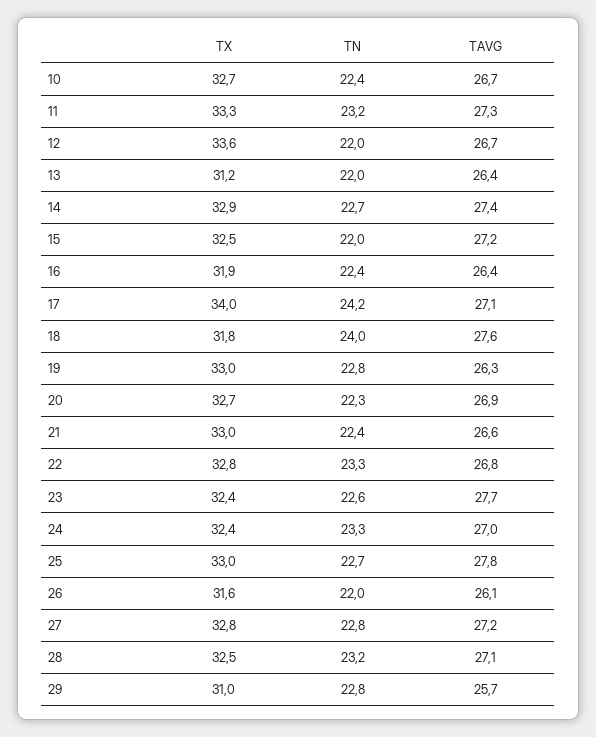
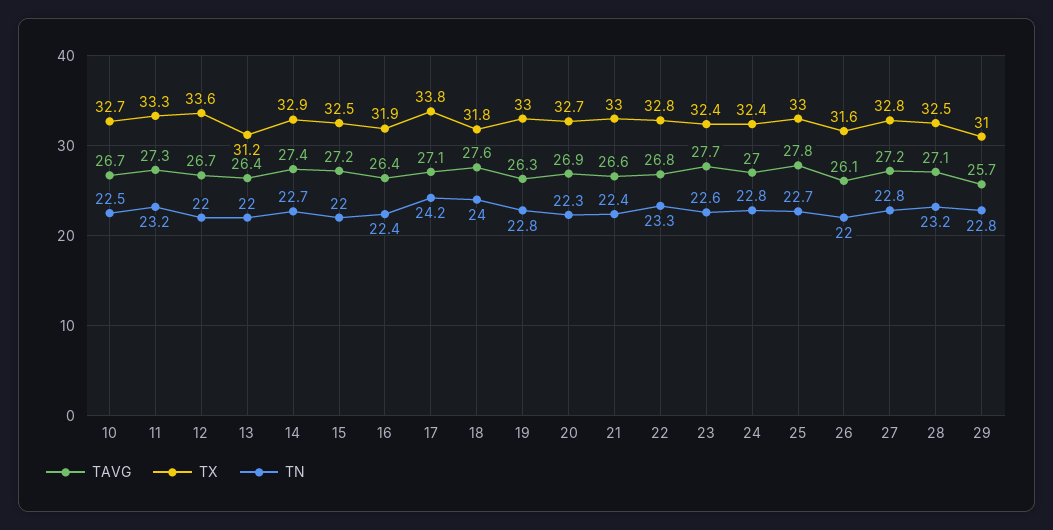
  {
    "TX": {
      "10": 32.7,
      "11": 33.3,
      "12": 33.6,
      "13": 31.2,
      "14": 32.9,
      "15": 32.5,
      "16": 31.9,
-     "17": 34,
+     "17": 33.8,
      "18": 31.8,
      "19": 33,
      "20": 32.7,
      "21": 33,
      "22": 32.8,
      "23": 32.4,
      "24": 32.4,
      "25": 33,
      "26": 31.6,
      "27": 32.8,
      "28": 32.5,
      "29": 31
    },
    "TN": {
-     "10": 22.4,
+     "10": 22.5,
      "11": 23.2,
      "12": 22,
      "13": 22,
      "14": 22.7,
      "15": 22,
      "16": 22.4,
      "17": 24.2,
      "18": 24,
      "19": 22.8,
      "20": 22.3,
      "21": 22.4,
      "22": 23.3,
      "23": 22.6,
-     "24": 23.3,
+     "24": 22.8,
      "25": 22.7,
      "26": 22,
      "27": 22.8,
      "28": 23.2,
      "29": 22.8
    },
    "TAVG": {
      "10": 26.7,
      "11": 27.3,
      "12": 26.7,
      "13": 26.4,
      "14": 27.4,
      "15": 27.2,
      "16": 26.4,
      "17": 27.1,
      "18": 27.6,
      "19": 26.3,
      "20": 26.9,
      "21": 26.6,
      "22": 26.8,
      "23": 27.7,
      "24": 27,
      "25": 27.8,
      "26": 26.1,
      "27": 27.2,
      "28": 27.1,
      "29": 25.7
    }
  }

